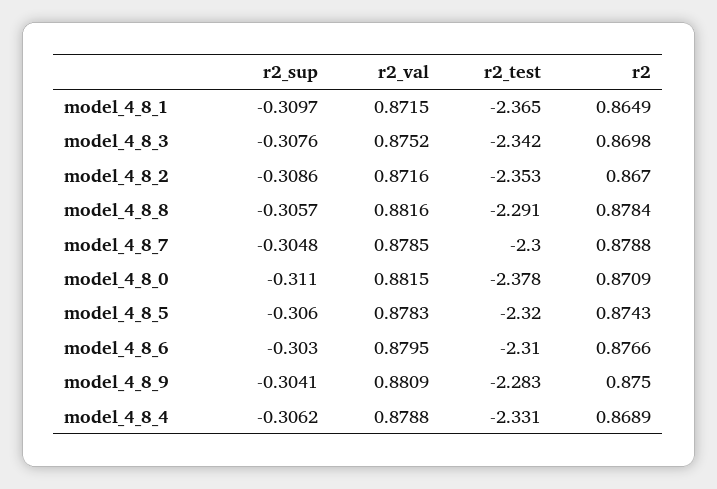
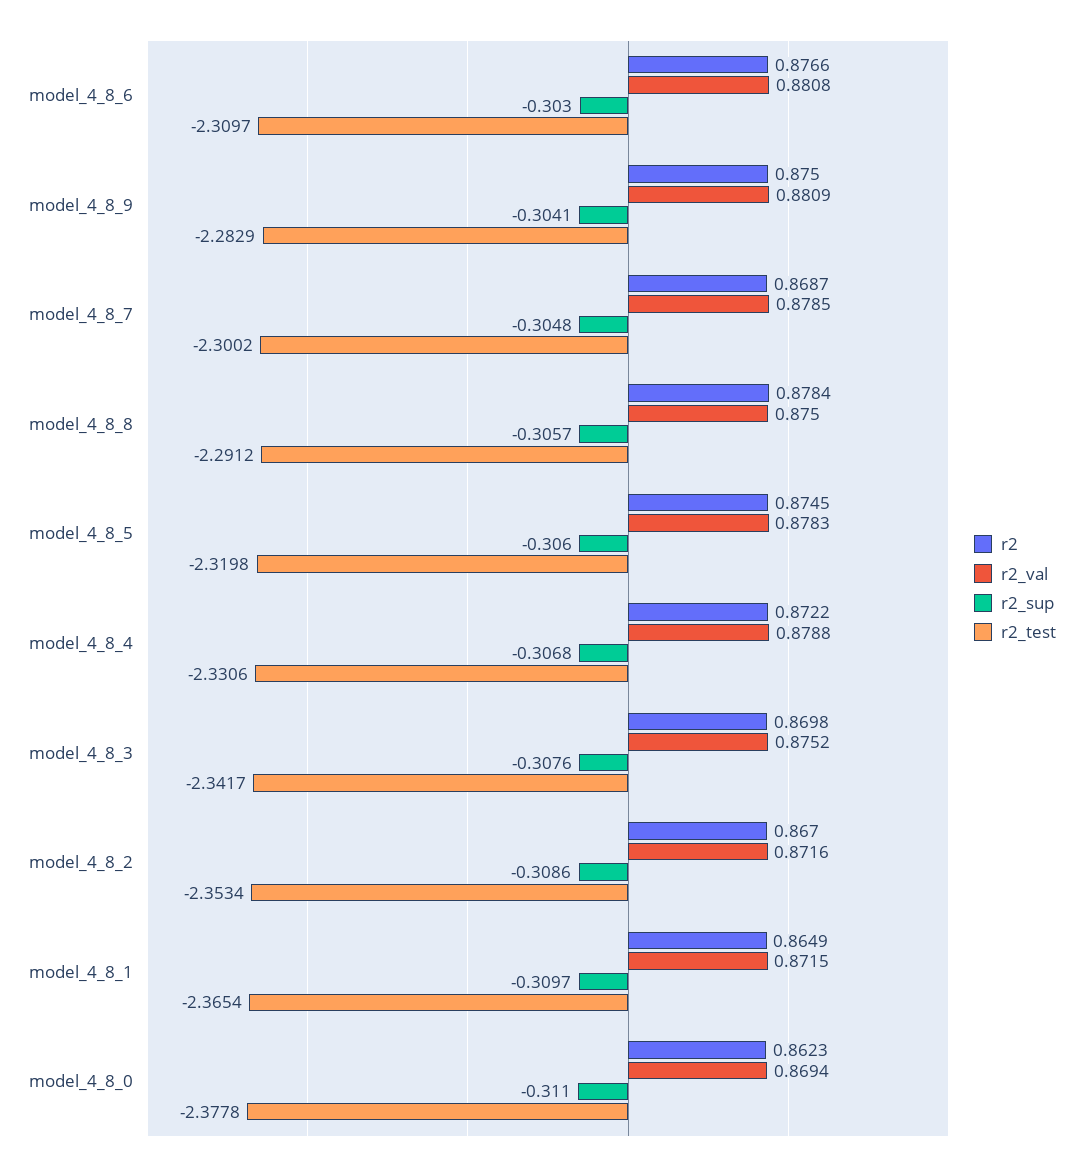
  {
    "r2_sup": {
      "model_4_8_1": -0.3097,
      "model_4_8_3": -0.3076,
      "model_4_8_2": -0.3086,
      "model_4_8_8": -0.3057,
      "model_4_8_7": -0.3048,
      "model_4_8_0": -0.311,
      "model_4_8_5": -0.306,
      "model_4_8_6": -0.303,
      "model_4_8_9": -0.3041,
-     "model_4_8_4": -0.3062
+     "model_4_8_4": -0.3068
    },
    "r2_val": {
      "model_4_8_1": 0.8715,
      "model_4_8_3": 0.8752,
      "model_4_8_2": 0.8716,
-     "model_4_8_8": 0.8816,
+     "model_4_8_8": 0.875,
      "model_4_8_7": 0.8785,
-     "model_4_8_0": 0.8815,
+     "model_4_8_0": 0.8694,
      "model_4_8_5": 0.8783,
-     "model_4_8_6": 0.8795,
+     "model_4_8_6": 0.8808,
      "model_4_8_9": 0.8809,
      "model_4_8_4": 0.8788
    },
    "r2_test": {
      "model_4_8_1": -2.3654,
      "model_4_8_3": -2.3417,
      "model_4_8_2": -2.3534,
      "model_4_8_8": -2.2912,
      "model_4_8_7": -2.3002,
      "model_4_8_0": -2.3778,
      "model_4_8_5": -2.3198,
      "model_4_8_6": -2.3097,
      "model_4_8_9": -2.2829,
      "model_4_8_4": -2.3306
    },
    "r2": {
      "model_4_8_1": 0.8649,
      "model_4_8_3": 0.8698,
      "model_4_8_2": 0.867,
      "model_4_8_8": 0.8784,
-     "model_4_8_7": 0.8788,
+     "model_4_8_7": 0.8687,
-     "model_4_8_0": 0.8709,
+     "model_4_8_0": 0.8623,
-     "model_4_8_5": 0.8743,
+     "model_4_8_5": 0.8745,
      "model_4_8_6": 0.8766,
      "model_4_8_9": 0.875,
-     "model_4_8_4": 0.8689
+     "model_4_8_4": 0.8722
    }
  }

